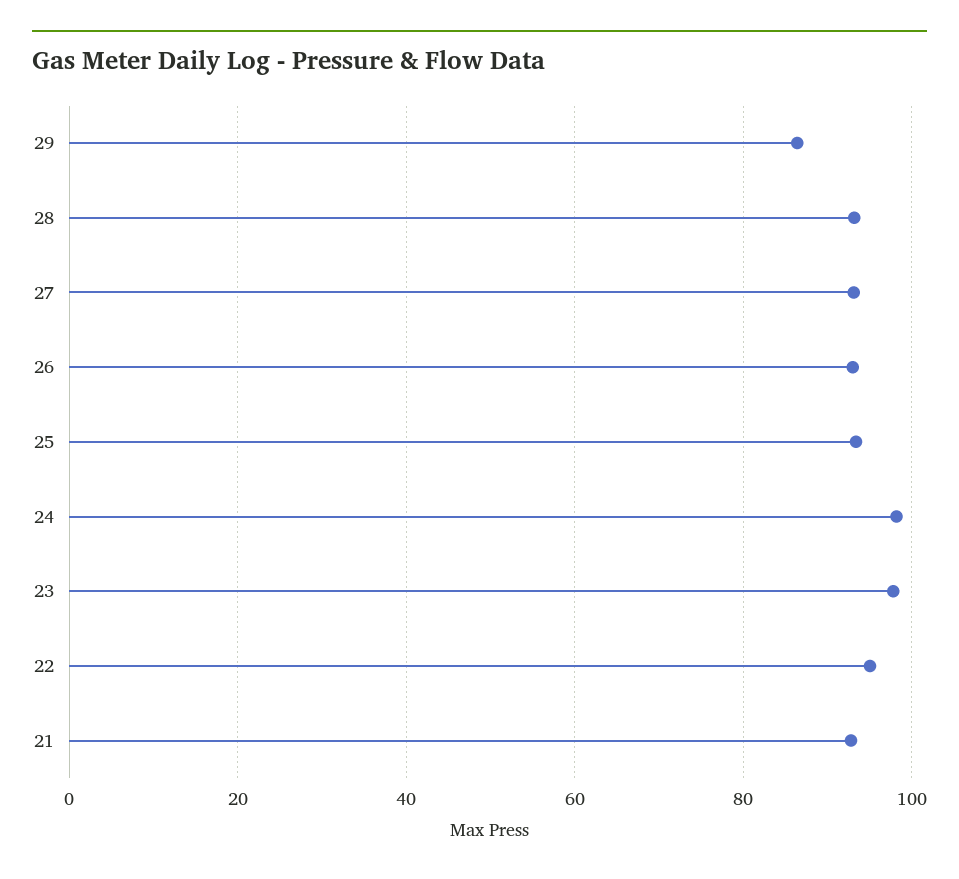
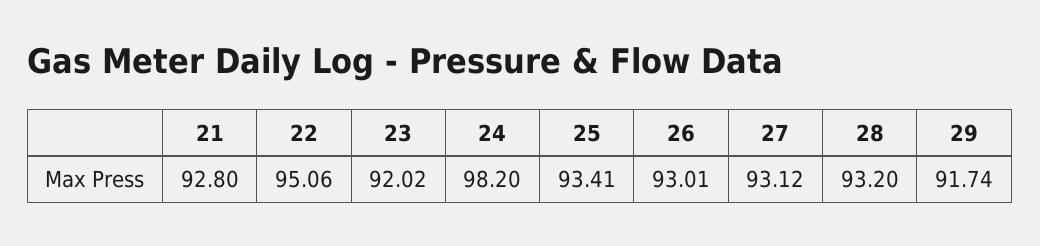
  {
-   "29": 86,
+   "29": 91.74,
    "28": 93.2,
    "27": 93.12,
    "26": 93.01,
    "25": 93.41,
    "24": 98.2,
-   "23": 98,
+   "23": 92.02,
    "22": 95.06,
    "21": 92.8
  }

